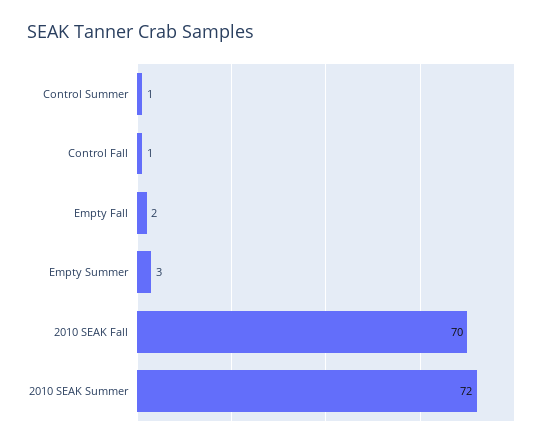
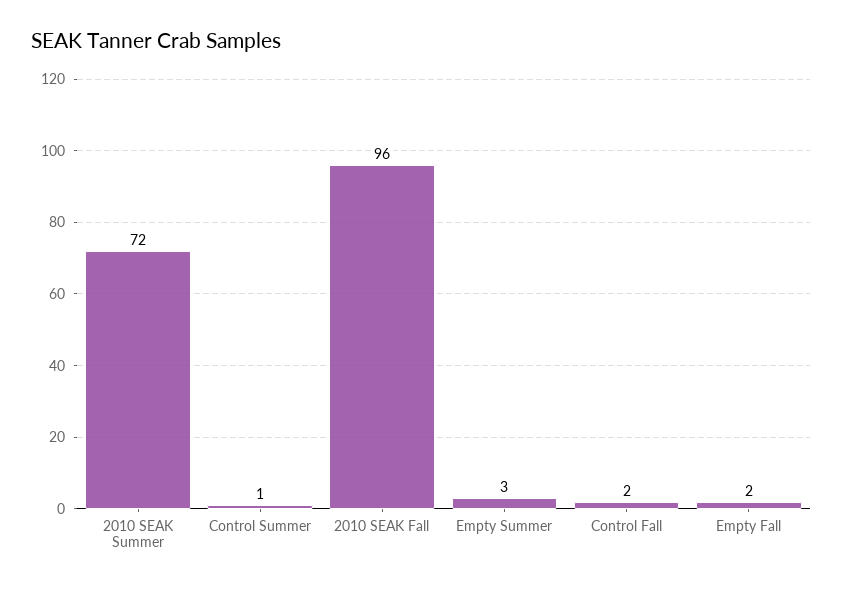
  {
    "Control Summer": 1,
-   "Control Fall": 1,
+   "Control Fall": 2,
    "Empty Fall": 2,
    "Empty Summer": 3,
-   "2010 SEAK Fall": 70,
+   "2010 SEAK Fall": 96,
    "2010 SEAK Summer": 72
  }

